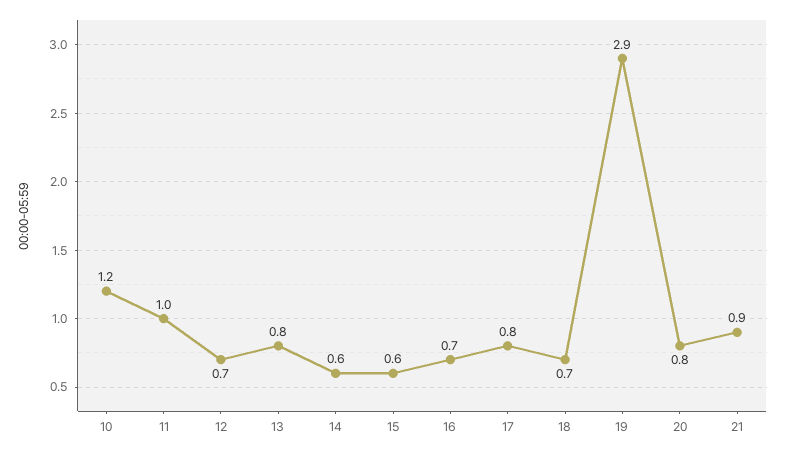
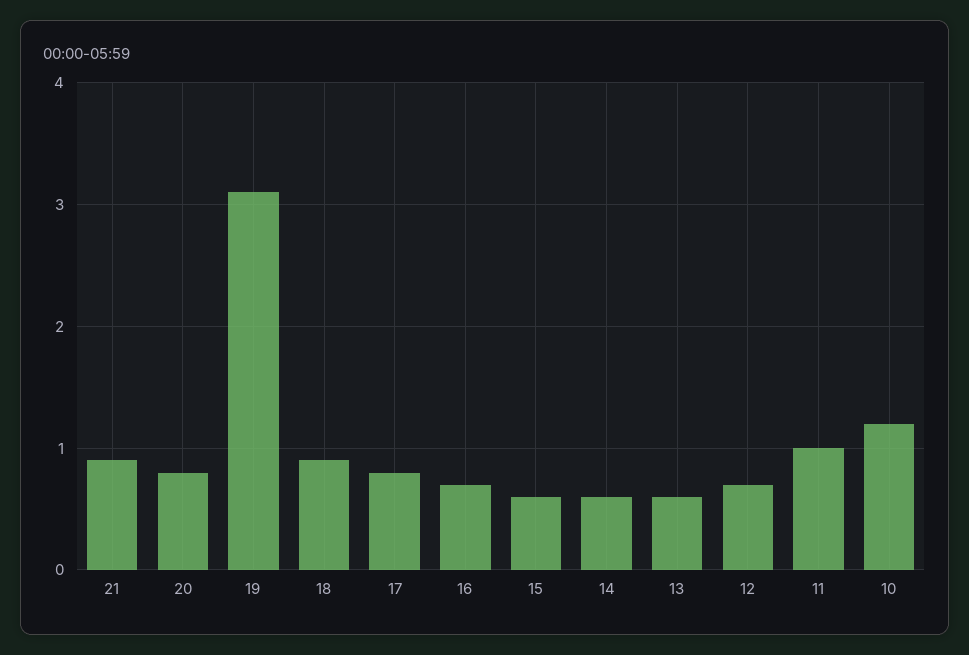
  {
    "10": 1.2,
    "11": 1,
    "12": 0.7,
-   "13": 0.8,
+   "13": 0.6,
    "14": 0.6,
    "15": 0.6,
    "16": 0.7,
    "17": 0.8,
-   "18": 0.7,
+   "18": 0.9,
-   "19": 2.9,
+   "19": 3.1,
    "20": 0.8,
    "21": 0.9
  }

